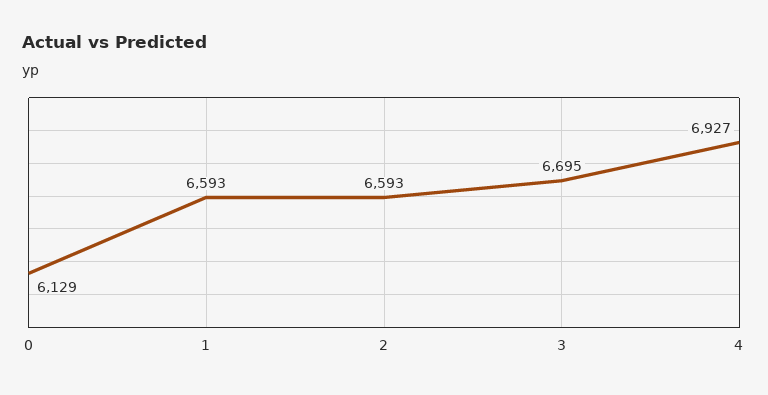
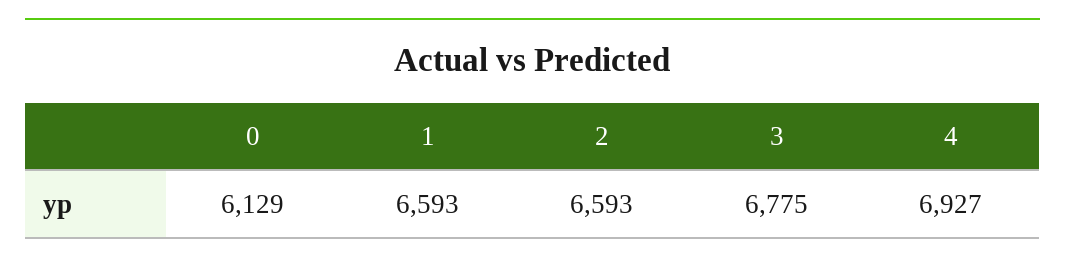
  {
    "0": 6129,
    "1": 6593,
    "2": 6593,
-   "3": 6695,
+   "3": 6775,
    "4": 6927
  }

